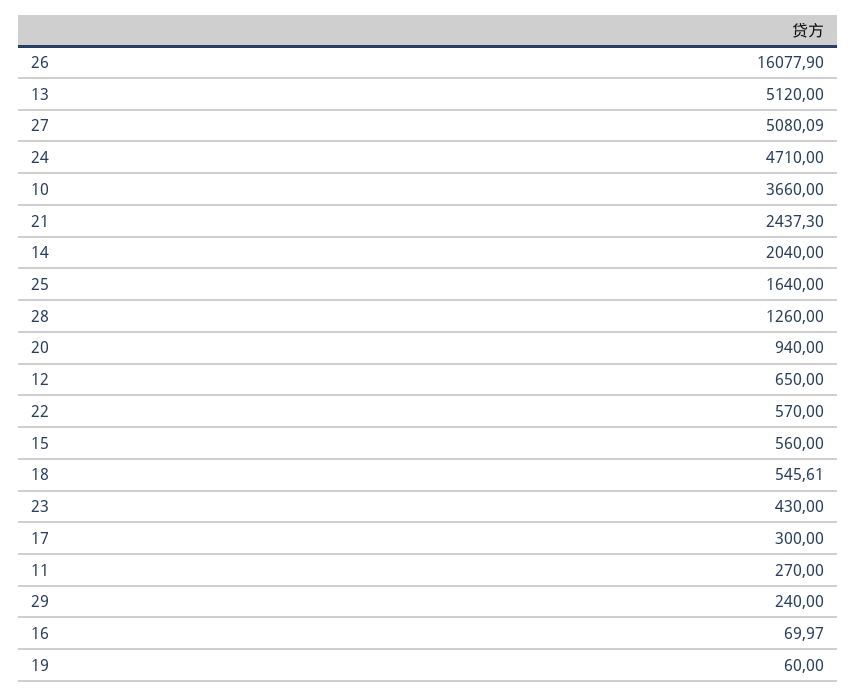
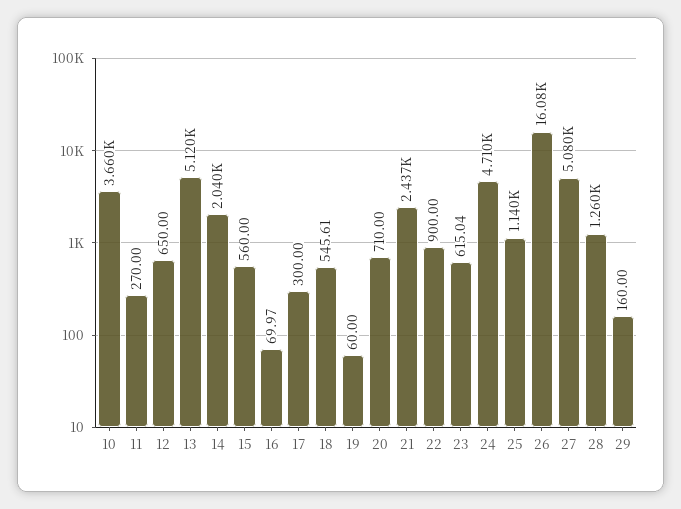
  {
    "26": 16077.9,
    "13": 5120,
    "27": 5080.09,
    "24": 4710,
    "10": 3660,
    "21": 2437.3,
    "14": 2040,
-   "25": 1640,
+   "25": 1140,
    "28": 1260,
-   "20": 940,
+   "20": 710,
    "12": 650,
-   "22": 570,
+   "22": 900,
    "15": 560,
    "18": 545.61,
-   "23": 430,
+   "23": 615.04,
    "17": 300,
    "11": 270,
-   "29": 240,
+   "29": 160,
    "16": 69.97,
    "19": 60
  }

